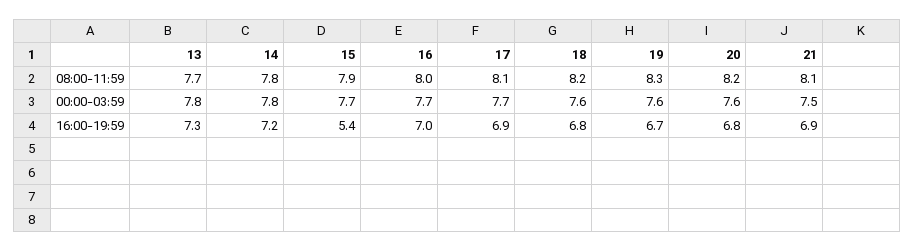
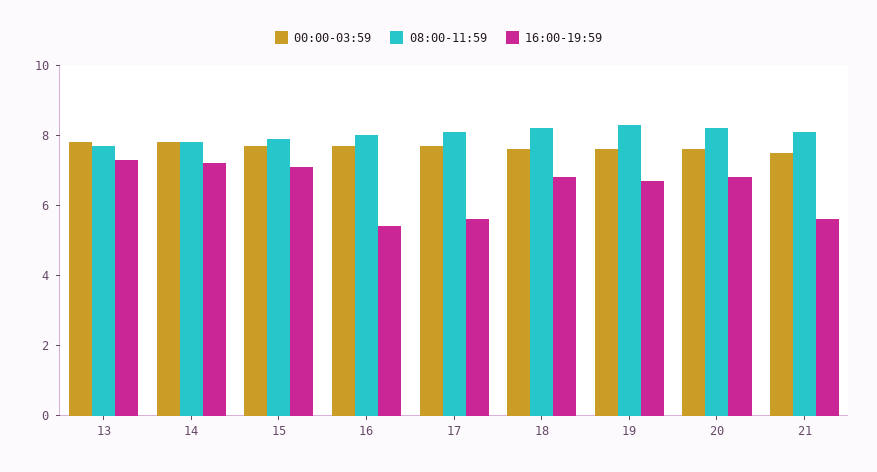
  {
    "08:00-11:59": {
      "13": 7.7,
      "14": 7.8,
      "15": 7.9,
      "16": 8,
      "17": 8.1,
      "18": 8.2,
      "19": 8.3,
      "20": 8.2,
      "21": 8.1
    },
    "00:00-03:59": {
      "13": 7.8,
      "14": 7.8,
      "15": 7.7,
      "16": 7.7,
      "17": 7.7,
      "18": 7.6,
      "19": 7.6,
      "20": 7.6,
      "21": 7.5
    },
    "16:00-19:59": {
      "13": 7.3,
      "14": 7.2,
-     "15": 5.4,
+     "15": 7,
-     "16": 7,
+     "16": 5.5,
-     "17": 6.9,
+     "17": 5.5,
      "18": 6.8,
      "19": 6.7,
      "20": 6.8,
-     "21": 6.9
+     "21": 5.5
    }
  }

